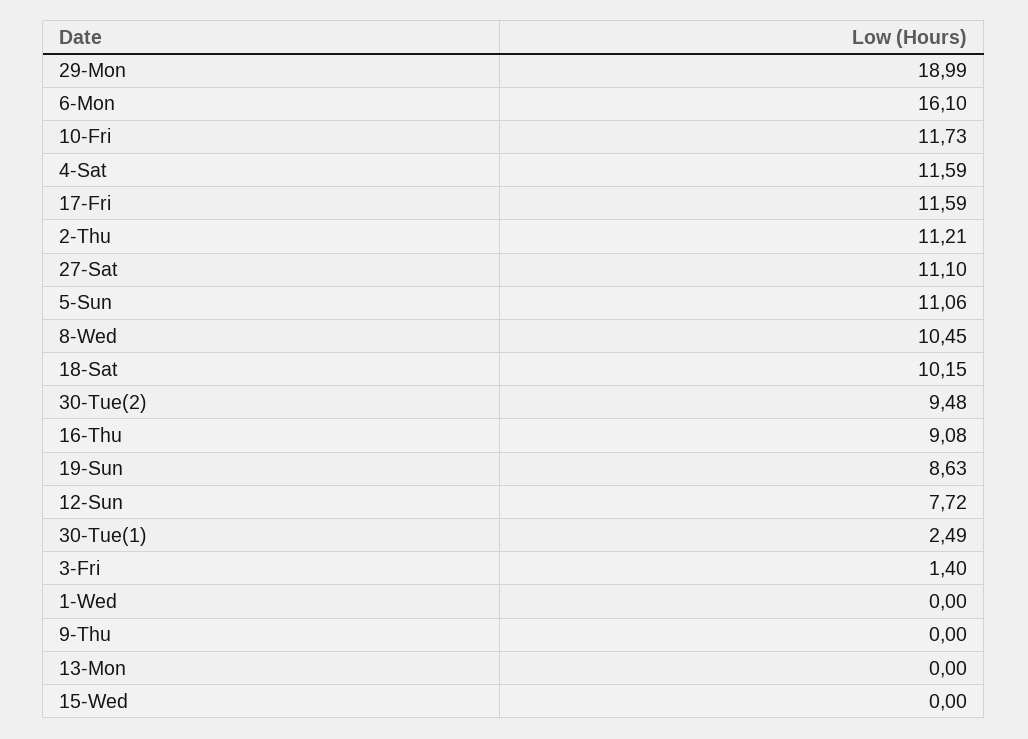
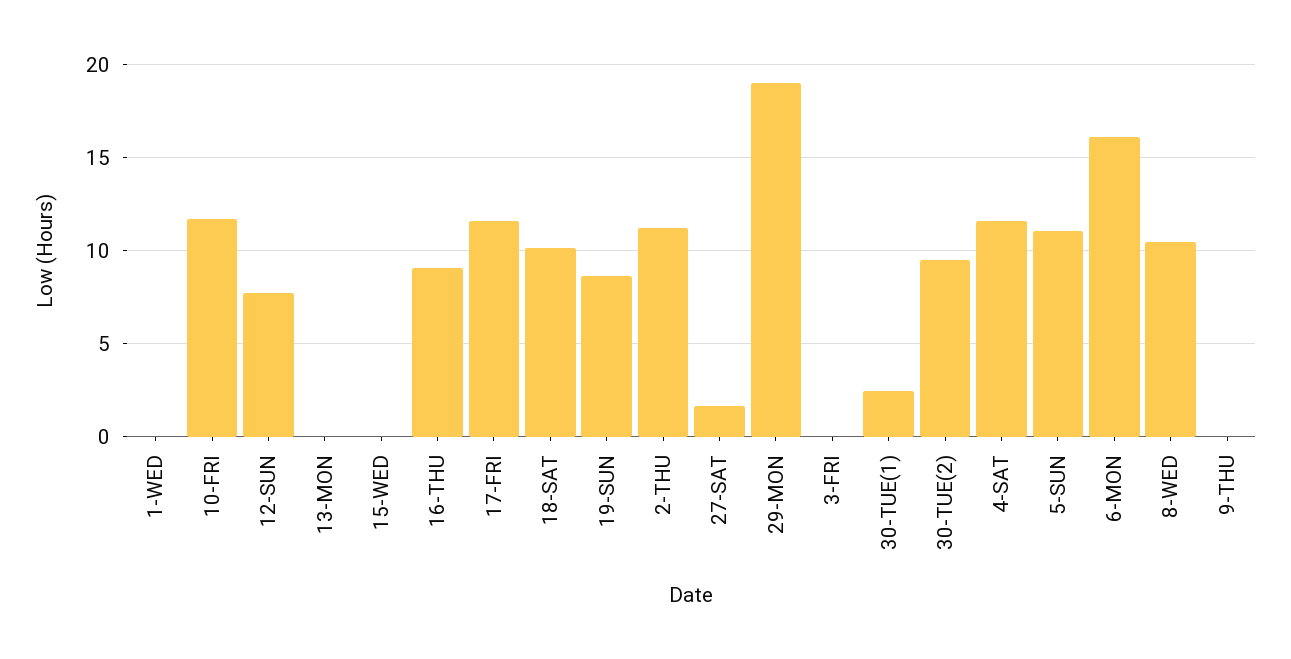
  {
    "29-Mon": 18.99,
    "6-Mon": 16.1,
    "10-Fri": 11.73,
    "4-Sat": 11.59,
    "17-Fri": 11.59,
    "2-Thu": 11.21,
-   "27-Sat": 11.1,
+   "27-Sat": 1.5,
    "5-Sun": 11.06,
    "8-Wed": 10.45,
    "18-Sat": 10.15,
    "30-Tue(2)": 9.48,
    "16-Thu": 9.08,
    "19-Sun": 8.63,
    "12-Sun": 7.72,
    "30-Tue(1)": 2.49,
-   "3-Fri": 1.4,
+   "3-Fri": 0,
    "1-Wed": 0,
    "9-Thu": 0,
    "13-Mon": 0,
    "15-Wed": 0
  }

